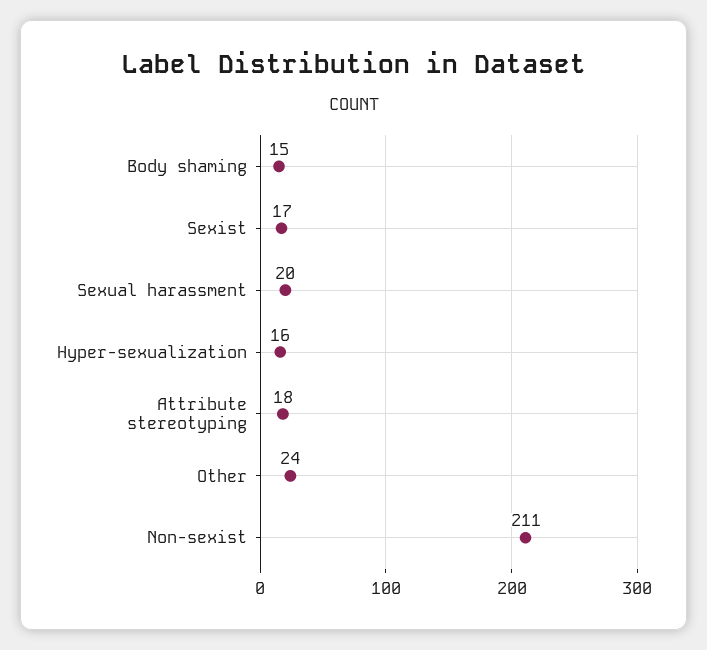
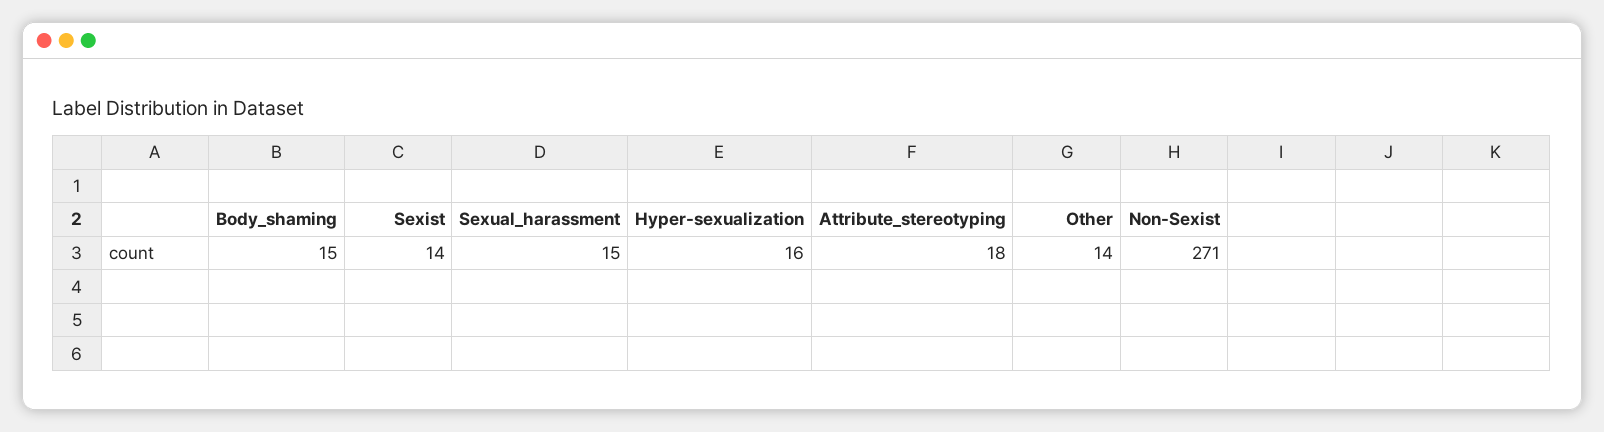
  {
    "Body shaming": 15,
-   "Sexist": 17,
+   "Sexist": 14,
-   "Sexual harassment": 20,
+   "Sexual harassment": 15,
    "Hyper-sexualization": 16,
    "Attribute stereotyping": 18,
-   "Other": 24,
+   "Other": 14,
-   "Non-sexist": 211
+   "Non-sexist": 271
  }

